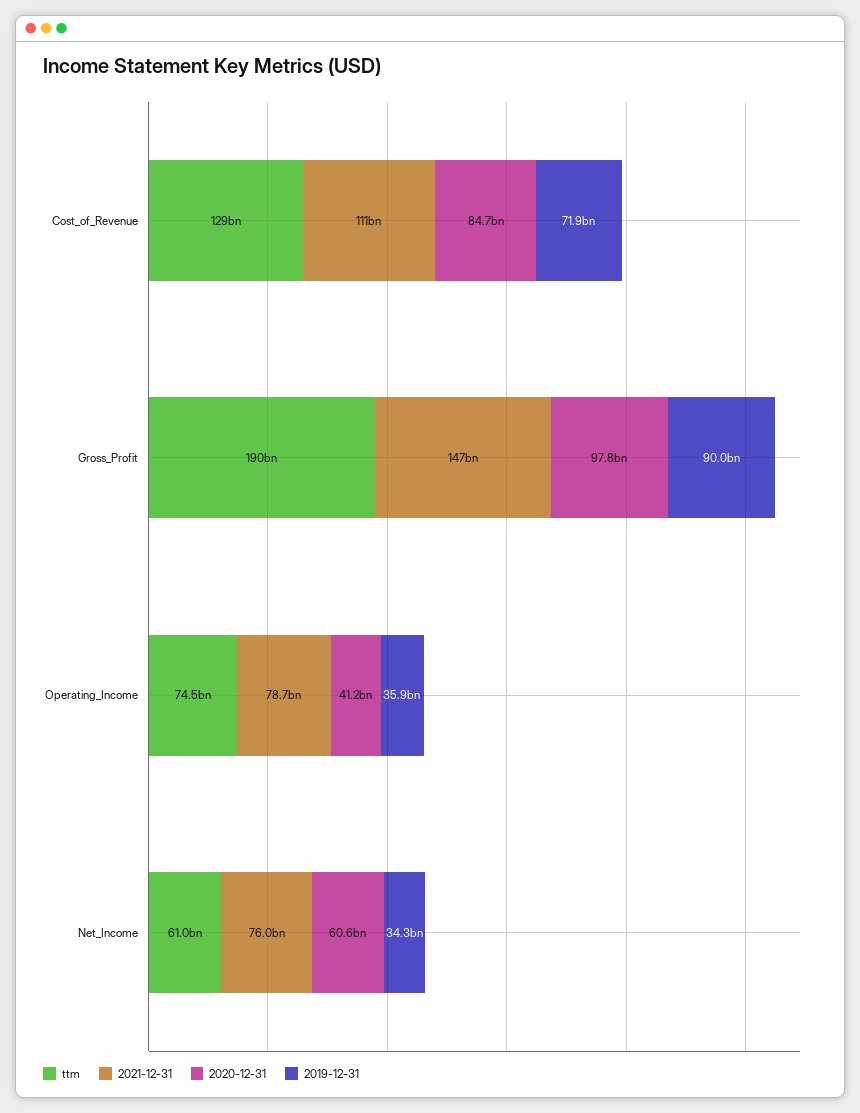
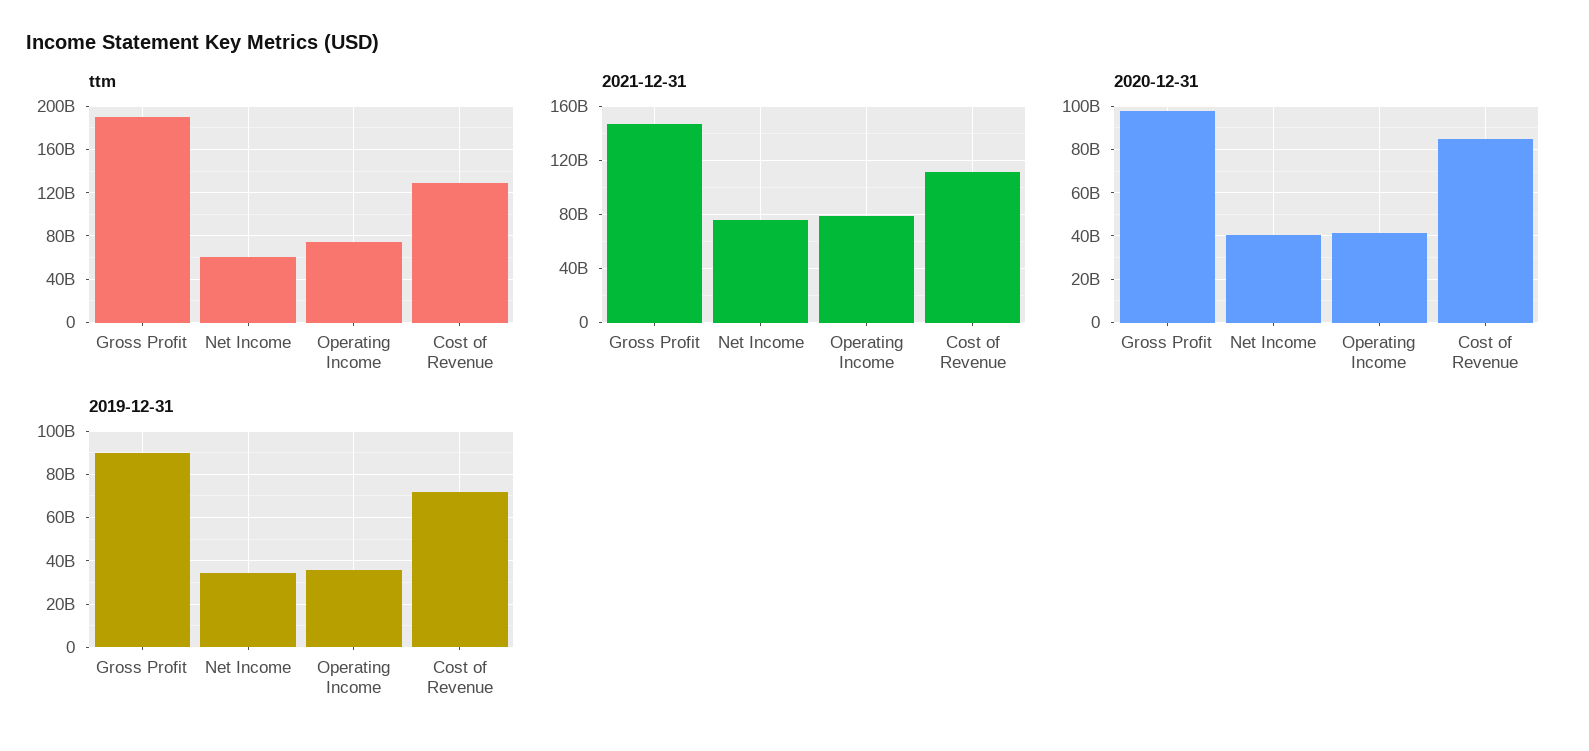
  {
    "ttm": {
      "Cost_of_Revenue": 129000000000,
      "Gross_Profit": 190000000000,
      "Operating_Income": 74500000000,
      "Net_Income": 61000000000
    },
    "2021-12-31": {
      "Cost_of_Revenue": 111000000000,
      "Gross_Profit": 147000000000,
      "Operating_Income": 78700000000,
      "Net_Income": 76000000000
    },
    "2020-12-31": {
      "Cost_of_Revenue": 84700000000,
      "Gross_Profit": 97800000000,
      "Operating_Income": 41200000000,
-     "Net_Income": 60600000000
+     "Net_Income": 40000000000
    },
    "2019-12-31": {
      "Cost_of_Revenue": 71900000000,
      "Gross_Profit": 90000000000,
      "Operating_Income": 35900000000,
      "Net_Income": 34300000000
    }
  }

